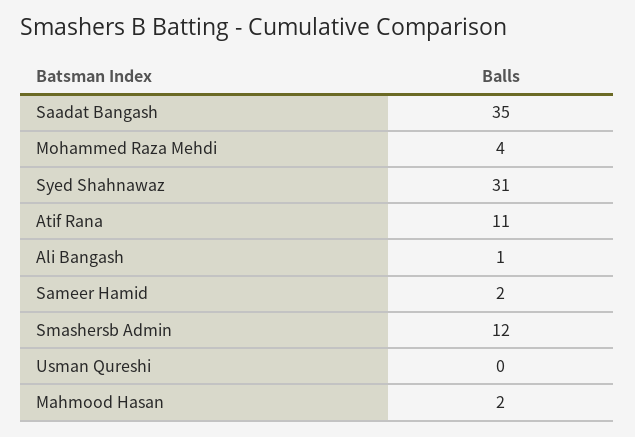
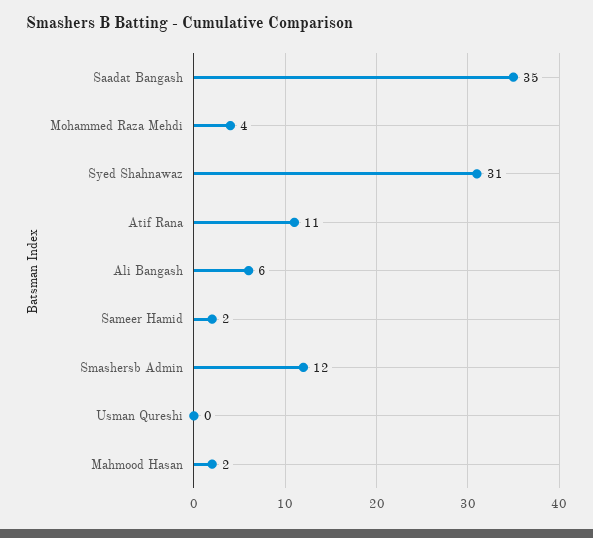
  {
    "Saadat Bangash": 35,
    "Mohammed Raza Mehdi": 4,
    "Syed Shahnawaz": 31,
    "Atif Rana": 11,
-   "Ali Bangash": 1,
+   "Ali Bangash": 6,
    "Sameer Hamid": 2,
    "Smashersb Admin": 12,
    "Usman Qureshi": 0,
    "Mahmood Hasan": 2
  }

